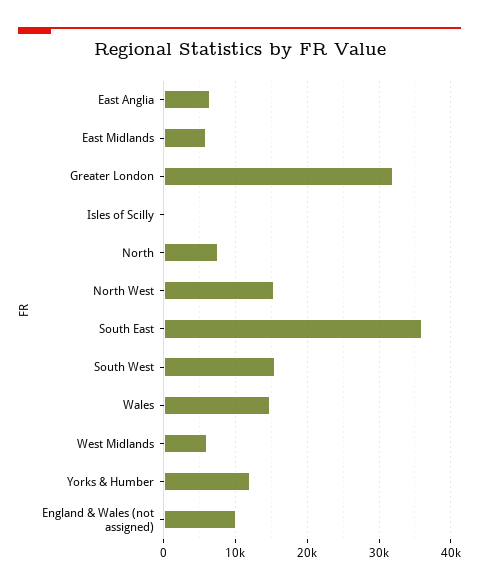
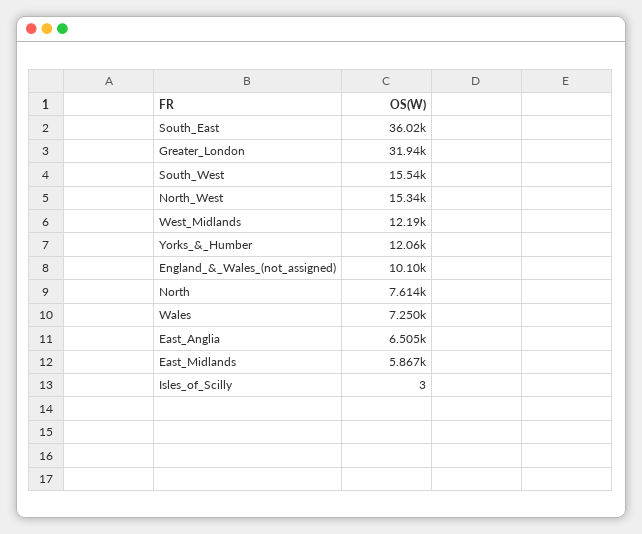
  {
    "East Anglia": 6505,
    "East Midlands": 5867,
    "Greater London": 31940,
    "Isles of Scilly": 3,
    "North": 7614,
    "North West": 15340,
    "South East": 36020,
    "South West": 15540,
-   "Wales": 15000,
+   "Wales": 7250,
-   "West Midlands": 6000,
+   "West Midlands": 12190,
    "Yorks & Humber": 12060,
    "England & Wales (not assigned)": 10100
  }

